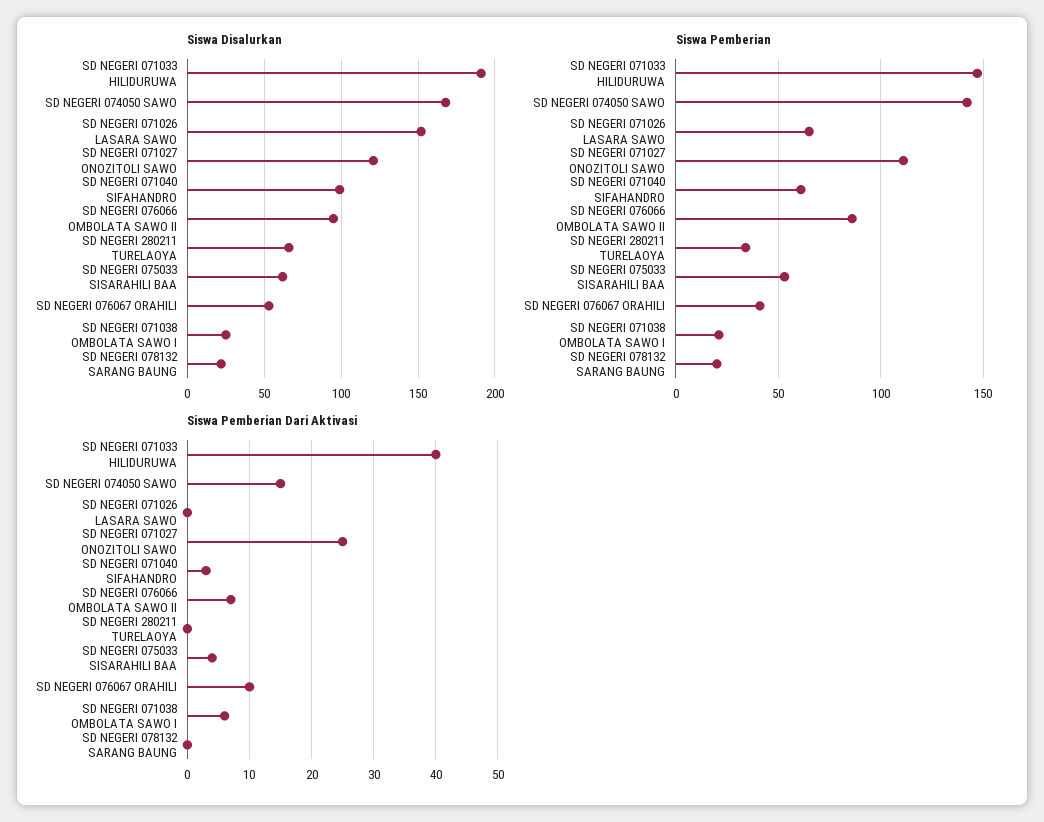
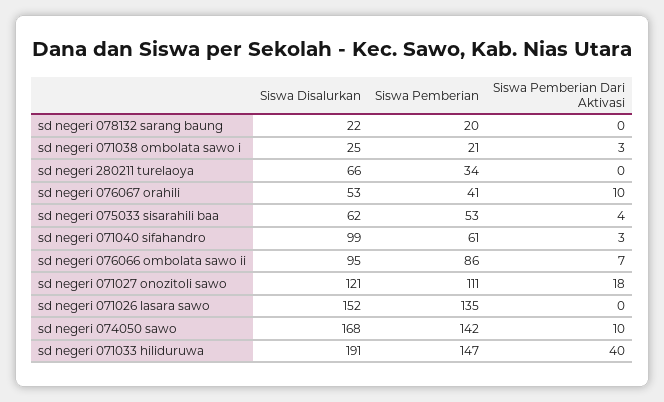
  {
    "Siswa Disalurkan": {
      "SD NEGERI 071033 HILIDURUWA": 191,
      "SD NEGERI 074050 SAWO": 168,
      "SD NEGERI 071026 LASARA SAWO": 152,
      "SD NEGERI 071027 ONOZITOLI SAWO": 121,
      "SD NEGERI 071040 SIFAHANDRO": 99,
      "SD NEGERI 076066 OMBOLATA SAWO II": 95,
      "SD NEGERI 280211 TURELAOYA": 66,
      "SD NEGERI 075033 SISARAHILI BAA": 62,
      "SD NEGERI 076067 ORAHILI": 53,
      "SD NEGERI 071038 OMBOLATA SAWO I": 25,
      "SD NEGERI 078132 SARANG BAUNG": 22
    },
    "Siswa Pemberian": {
      "SD NEGERI 071033 HILIDURUWA": 147,
      "SD NEGERI 074050 SAWO": 142,
-     "SD NEGERI 071026 LASARA SAWO": 65,
+     "SD NEGERI 071026 LASARA SAWO": 135,
      "SD NEGERI 071027 ONOZITOLI SAWO": 111,
      "SD NEGERI 071040 SIFAHANDRO": 61,
      "SD NEGERI 076066 OMBOLATA SAWO II": 86,
      "SD NEGERI 280211 TURELAOYA": 34,
      "SD NEGERI 075033 SISARAHILI BAA": 53,
      "SD NEGERI 076067 ORAHILI": 41,
      "SD NEGERI 071038 OMBOLATA SAWO I": 21,
      "SD NEGERI 078132 SARANG BAUNG": 20
    },
    "Siswa Pemberian Dari Aktivasi": {
      "SD NEGERI 071033 HILIDURUWA": 40,
-     "SD NEGERI 074050 SAWO": 15,
+     "SD NEGERI 074050 SAWO": 10,
      "SD NEGERI 071026 LASARA SAWO": 0,
-     "SD NEGERI 071027 ONOZITOLI SAWO": 25,
+     "SD NEGERI 071027 ONOZITOLI SAWO": 18,
      "SD NEGERI 071040 SIFAHANDRO": 3,
      "SD NEGERI 076066 OMBOLATA SAWO II": 7,
      "SD NEGERI 280211 TURELAOYA": 0,
      "SD NEGERI 075033 SISARAHILI BAA": 4,
      "SD NEGERI 076067 ORAHILI": 10,
-     "SD NEGERI 071038 OMBOLATA SAWO I": 6,
+     "SD NEGERI 071038 OMBOLATA SAWO I": 3,
      "SD NEGERI 078132 SARANG BAUNG": 0
    }
  }

